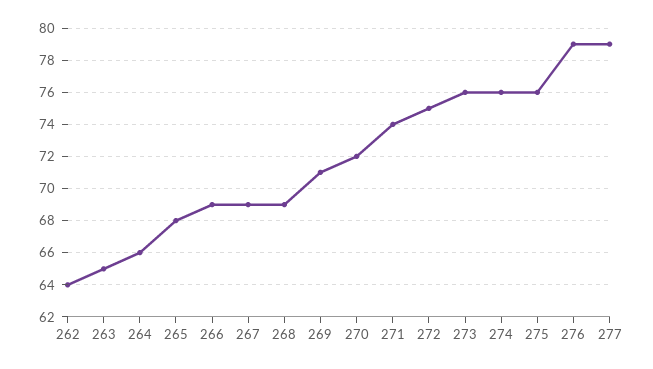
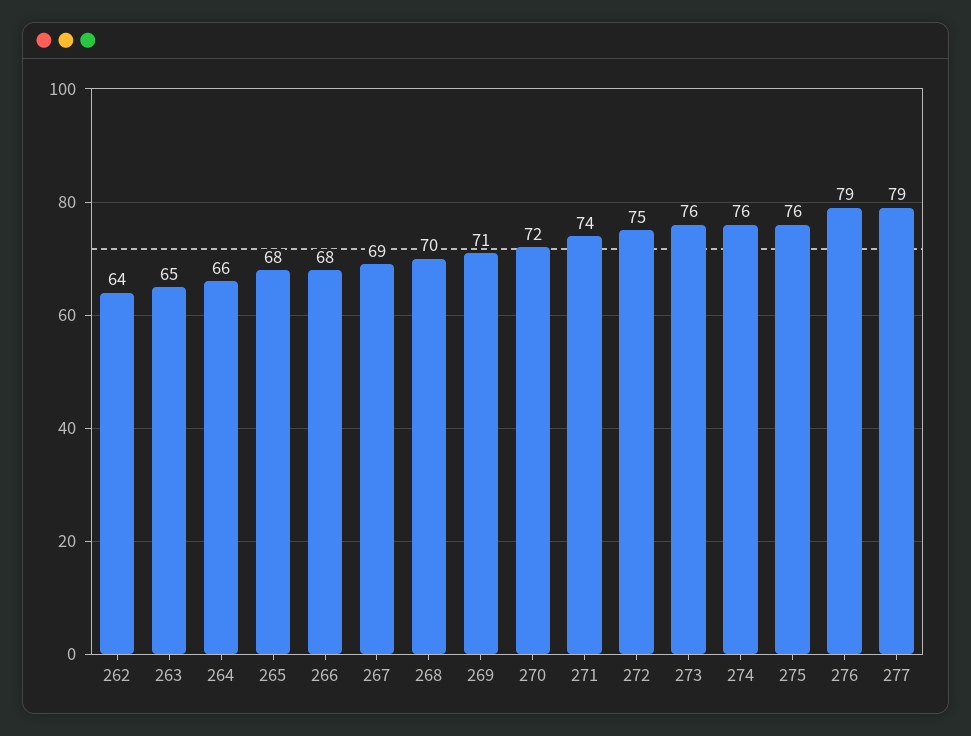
  {
    "262": 64,
    "263": 65,
    "264": 66,
    "265": 68,
-   "266": 69,
+   "266": 68,
    "267": 69,
-   "268": 69,
+   "268": 70,
    "269": 71,
    "270": 72,
    "271": 74,
    "272": 75,
    "273": 76,
    "274": 76,
    "275": 76,
    "276": 79,
    "277": 79
  }

